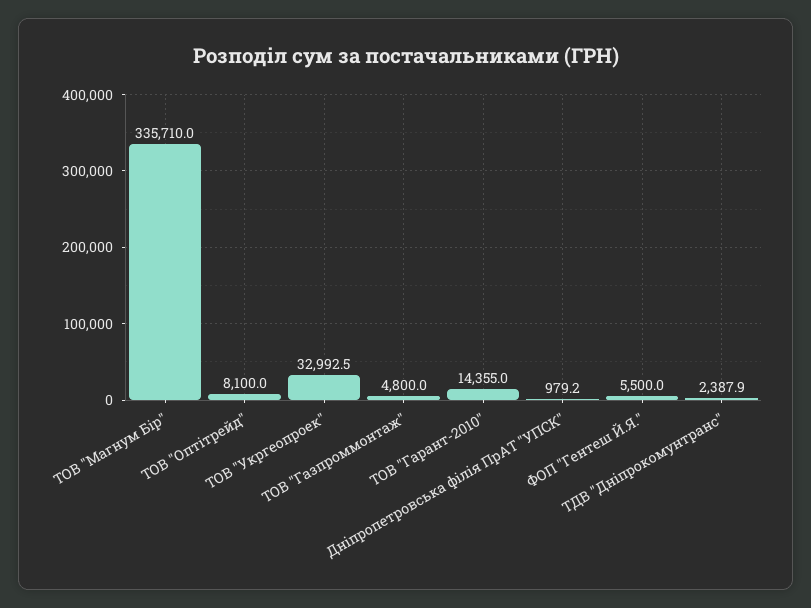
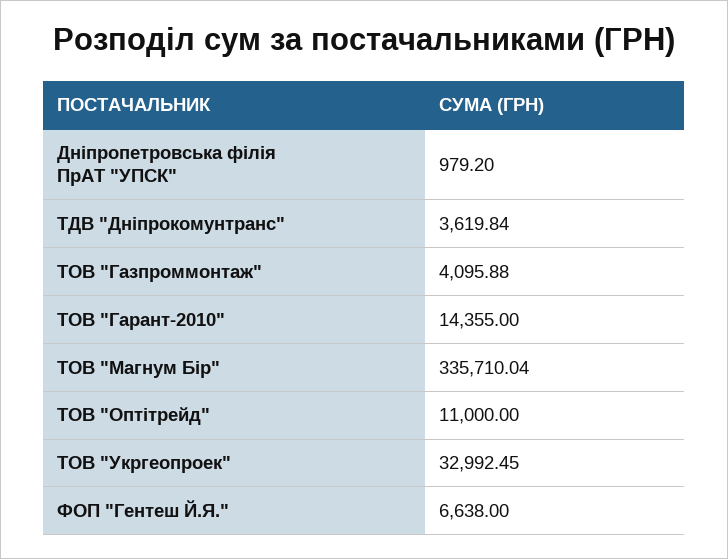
  {
    "ТОВ \"Магнум Бір\"": 335710.04,
-   "ТОВ \"Оптітрейд\"": 8100,
+   "ТОВ \"Оптітрейд\"": 11000,
    "ТОВ \"Укргеопроек\"": 32992.45,
-   "ТОВ \"Газпроммонтаж\"": 4800,
+   "ТОВ \"Газпроммонтаж\"": 4095.88,
    "ТОВ \"Гарант-2010\"": 14355,
    "Дніпропетровська філія ПрАТ \"УПСК\"": 979.2,
-   "ФОП \"Гентеш Й.Я.\"": 5500,
+   "ФОП \"Гентеш Й.Я.\"": 6638,
-   "ТДВ \"Дніпрокомунтранс\"": 2387.9
+   "ТДВ \"Дніпрокомунтранс\"": 3619.84
  }

